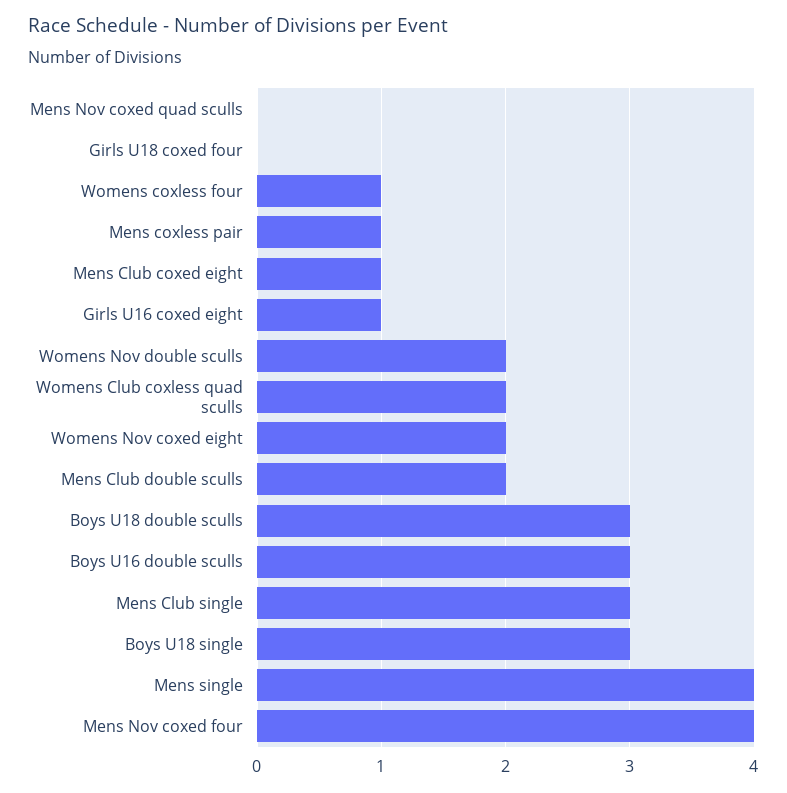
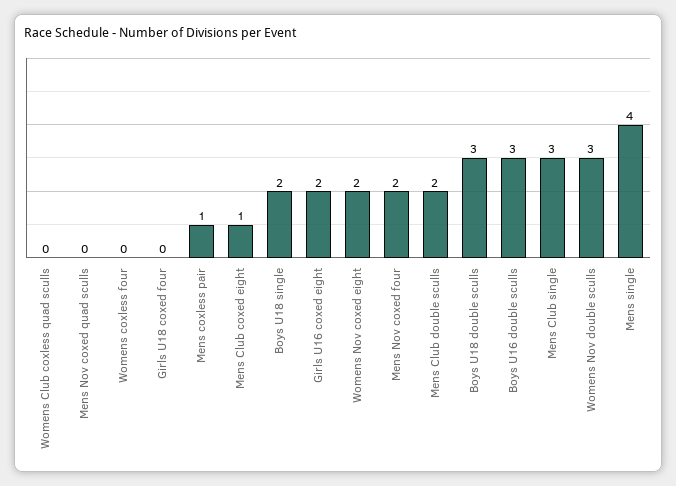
  {
    "Mens Nov coxed quad sculls": 0,
    "Girls U18 coxed four": 0,
-   "Womens coxless four": 1,
+   "Womens coxless four": 0,
    "Mens coxless pair": 1,
    "Mens Club coxed eight": 1,
-   "Girls U16 coxed eight": 1,
+   "Girls U16 coxed eight": 2,
-   "Womens Nov double sculls": 2,
+   "Womens Nov double sculls": 3,
-   "Womens Club coxless quad sculls": 2,
+   "Womens Club coxless quad sculls": 0,
    "Womens Nov coxed eight": 2,
    "Mens Club double sculls": 2,
    "Boys U18 double sculls": 3,
    "Boys U16 double sculls": 3,
    "Mens Club single": 3,
-   "Boys U18 single": 3,
+   "Boys U18 single": 2,
    "Mens single": 4,
-   "Mens Nov coxed four": 4
+   "Mens Nov coxed four": 2
  }

